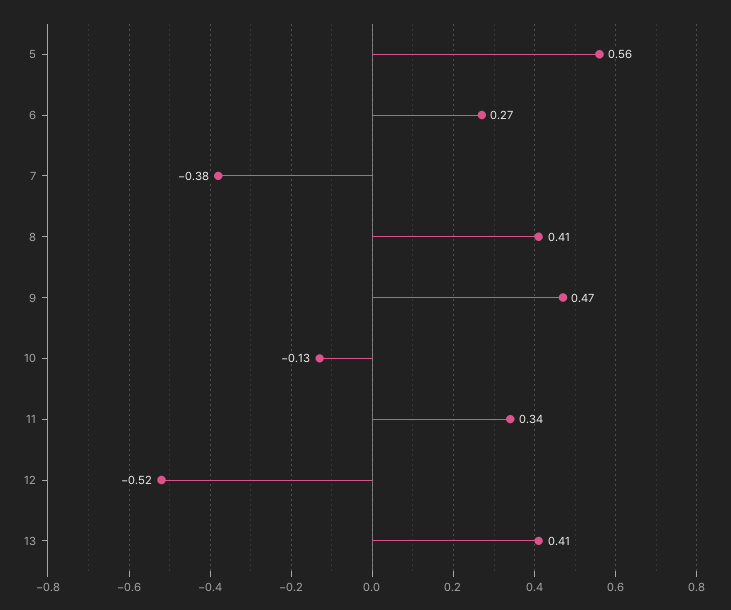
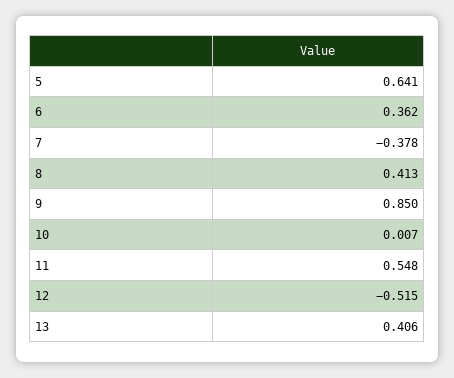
  {
-   "5": 0.56,
+   "5": 0.641,
-   "6": 0.27,
+   "6": 0.362,
    "7": -0.378,
    "8": 0.413,
-   "9": 0.47,
+   "9": 0.85,
-   "10": -0.13,
+   "10": 0.007,
-   "11": 0.34,
+   "11": 0.548,
    "12": -0.515,
    "13": 0.406
  }

